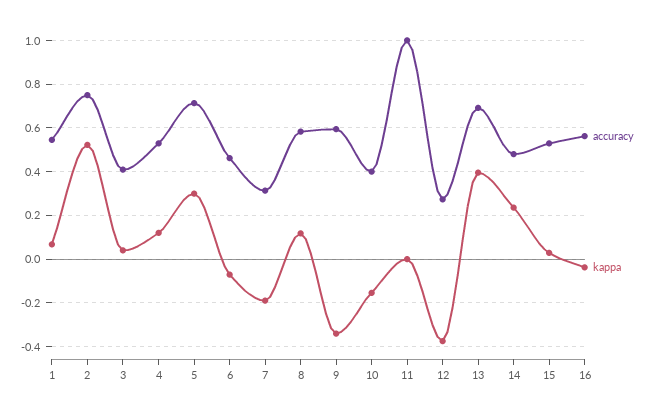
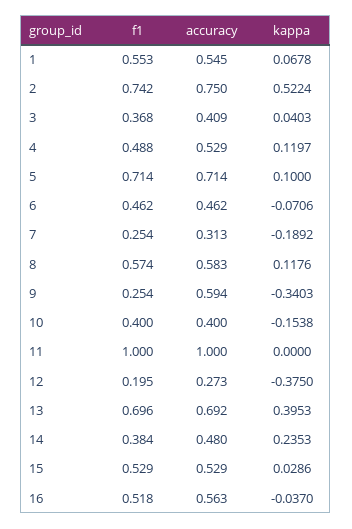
  {
    "accuracy": {
      "1": 0.545,
      "2": 0.75,
      "3": 0.409,
      "4": 0.529,
      "5": 0.714,
      "6": 0.462,
      "7": 0.313,
      "8": 0.583,
      "9": 0.594,
      "10": 0.4,
      "11": 1,
      "12": 0.273,
      "13": 0.692,
      "14": 0.48,
      "15": 0.529,
      "16": 0.563
    },
    "kappa": {
      "1": 0.0678,
      "2": 0.5224,
      "3": 0.0403,
      "4": 0.1197,
-     "5": 0.3,
+     "5": 0.1,
      "6": -0.0706,
      "7": -0.1892,
      "8": 0.1176,
      "9": -0.3403,
      "10": -0.1538,
      "11": 0,
      "12": -0.375,
      "13": 0.3953,
      "14": 0.2353,
      "15": 0.0286,
      "16": -0.037
-   }
+   },
+   "f1": {
+     "1": 0.553,
+     "2": 0.742,
+     "3": 0.368,
+     "4": 0.488,
+     "5": 0.714,
+     "6": 0.462,
+     "7": 0.254,
+     "8": 0.574,
+     "9": 0.254,
+     "10": 0.4,
+     "11": 1,
+     "12": 0.195,
+     "13": 0.696,
+     "14": 0.384,
+     "15": 0.529,
+     "16": 0.518
+   }
  }

